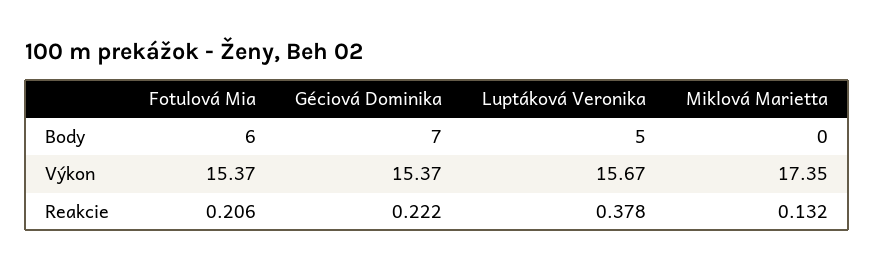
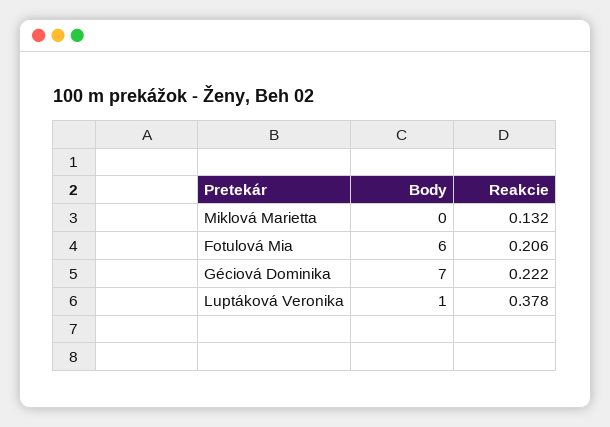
  {
    "Fotulová Mia": {
      "Body": 6,
-     "Výkon": 15.37,
      "Reakcie": 0.206
    },
    "Géciová Dominika": {
      "Body": 7,
-     "Výkon": 15.37,
      "Reakcie": 0.222
    },
    "Luptáková Veronika": {
-     "Body": 5,
+     "Body": 1,
-     "Výkon": 15.67,
      "Reakcie": 0.378
    },
    "Miklová Marietta": {
      "Body": 0,
-     "Výkon": 17.35,
      "Reakcie": 0.132
    }
  }

